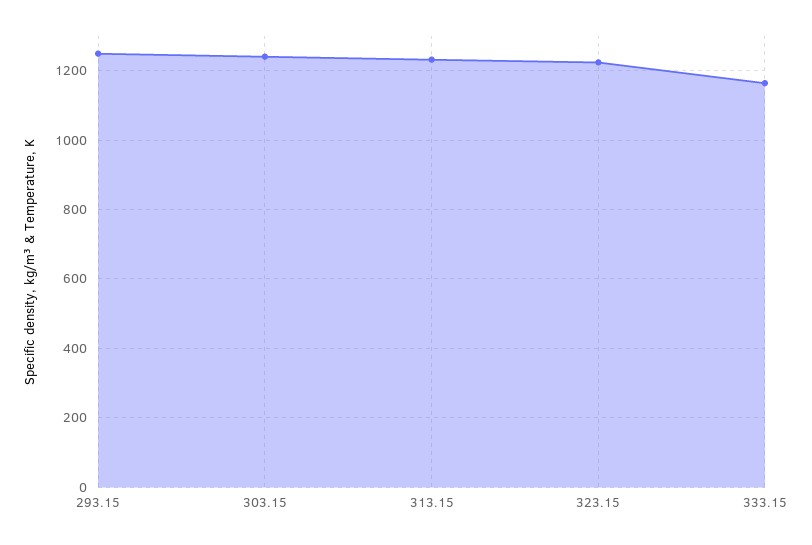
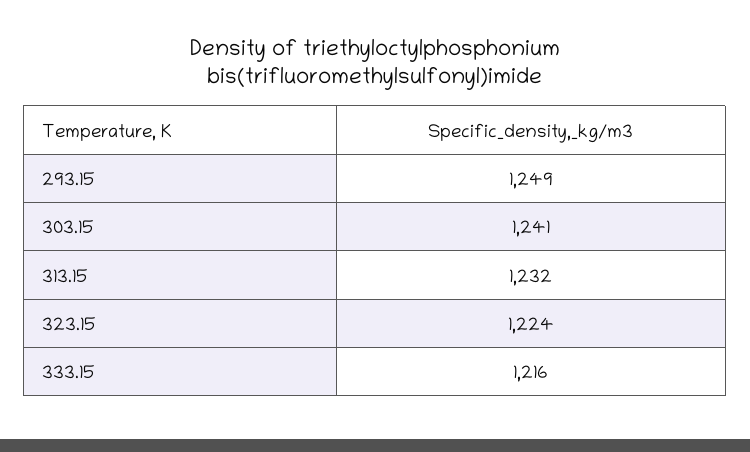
  {
    "293.15": 1249,
    "303.15": 1241,
    "313.15": 1232,
    "323.15": 1224,
-   "333.15": 1160
+   "333.15": 1216
  }

